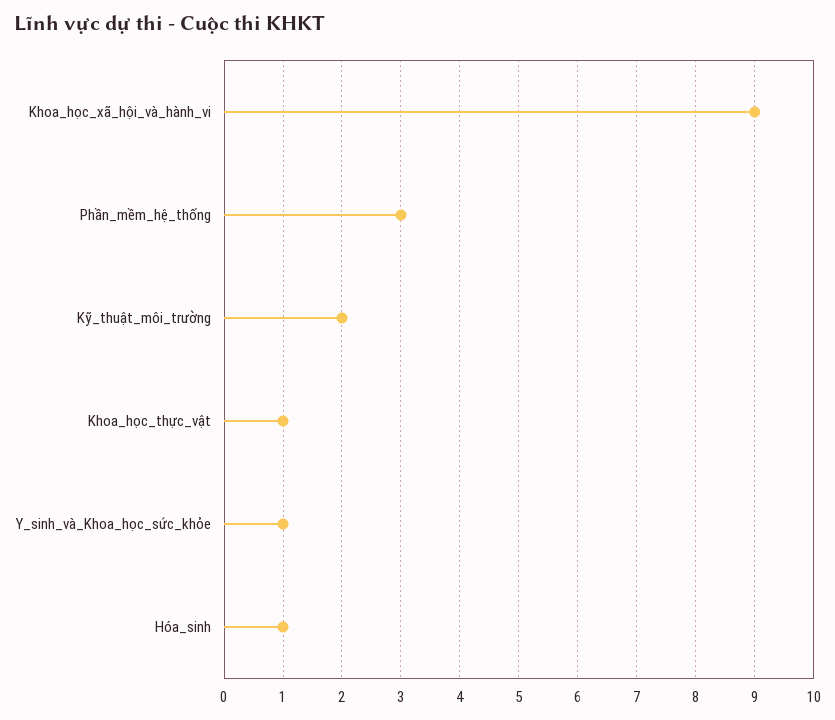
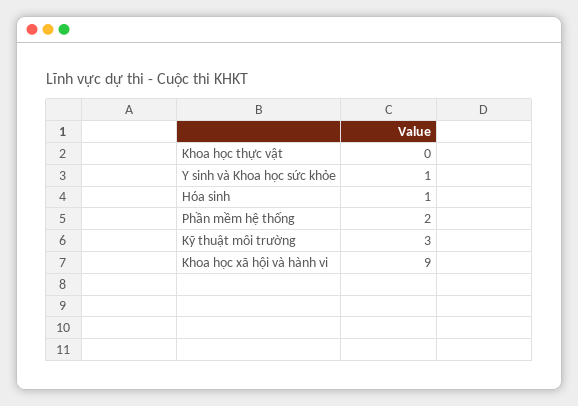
  {
    "Khoa_học_xã_hội_và_hành_vi": 9,
-   "Phần_mềm_hệ_thống": 3,
+   "Phần_mềm_hệ_thống": 2,
-   "Kỹ_thuật_môi_trường": 2,
+   "Kỹ_thuật_môi_trường": 3,
-   "Khoa_học_thực_vật": 1,
+   "Khoa_học_thực_vật": 0,
    "Y_sinh_và_Khoa_học_sức_khỏe": 1,
    "Hóa_sinh": 1
  }

